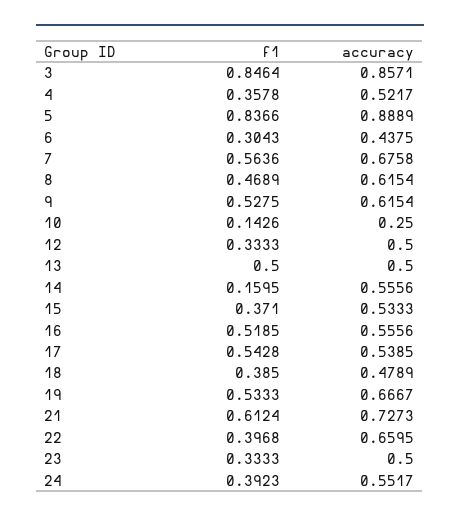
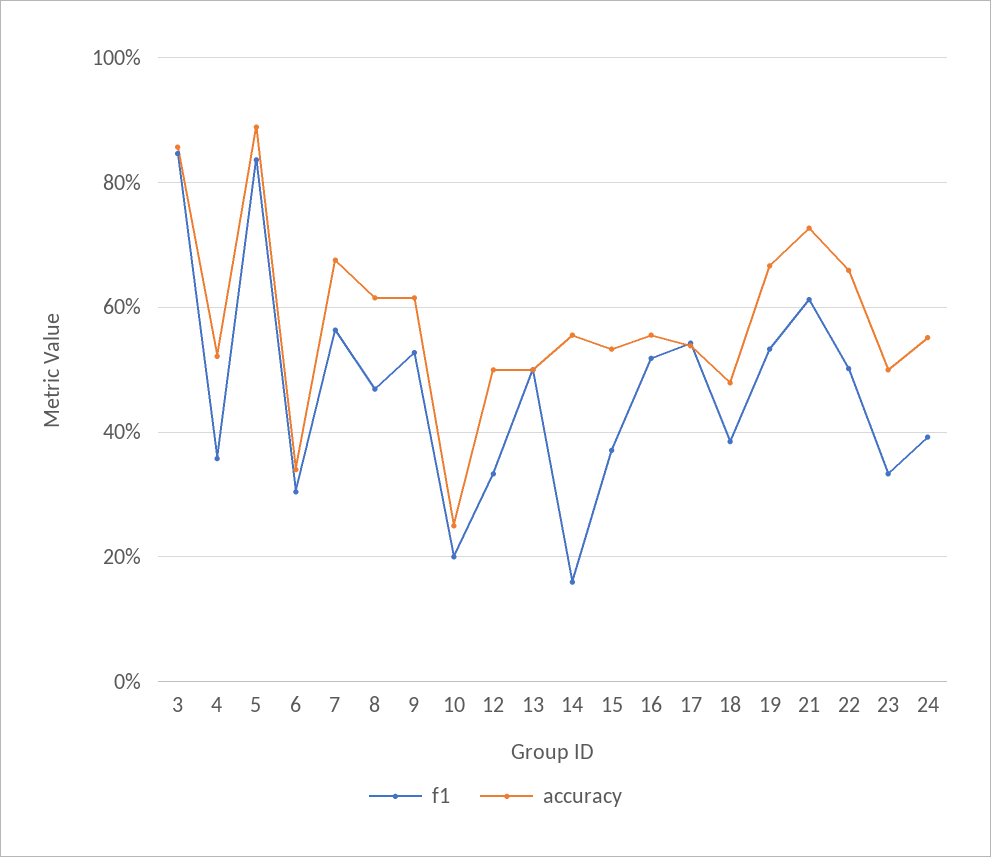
  {
    "f1": {
      "3": 0.8464,
      "4": 0.3578,
      "5": 0.8366,
      "6": 0.3043,
      "7": 0.5636,
      "8": 0.4689,
      "9": 0.5275,
-     "10": 0.1426,
+     "10": 0.2,
      "12": 0.3333,
      "13": 0.5,
      "14": 0.1595,
      "15": 0.371,
      "16": 0.5185,
      "17": 0.5428,
      "18": 0.385,
      "19": 0.5333,
      "21": 0.6124,
-     "22": 0.3968,
+     "22": 0.5,
      "23": 0.3333,
      "24": 0.3923
    },
    "accuracy": {
      "3": 0.8571,
      "4": 0.5217,
      "5": 0.8889,
-     "6": 0.4375,
+     "6": 0.34,
      "7": 0.6758,
      "8": 0.6154,
      "9": 0.6154,
      "10": 0.25,
      "12": 0.5,
      "13": 0.5,
      "14": 0.5556,
      "15": 0.5333,
      "16": 0.5556,
      "17": 0.5385,
      "18": 0.4789,
      "19": 0.6667,
      "21": 0.7273,
      "22": 0.6595,
      "23": 0.5,
      "24": 0.5517
    }
  }

